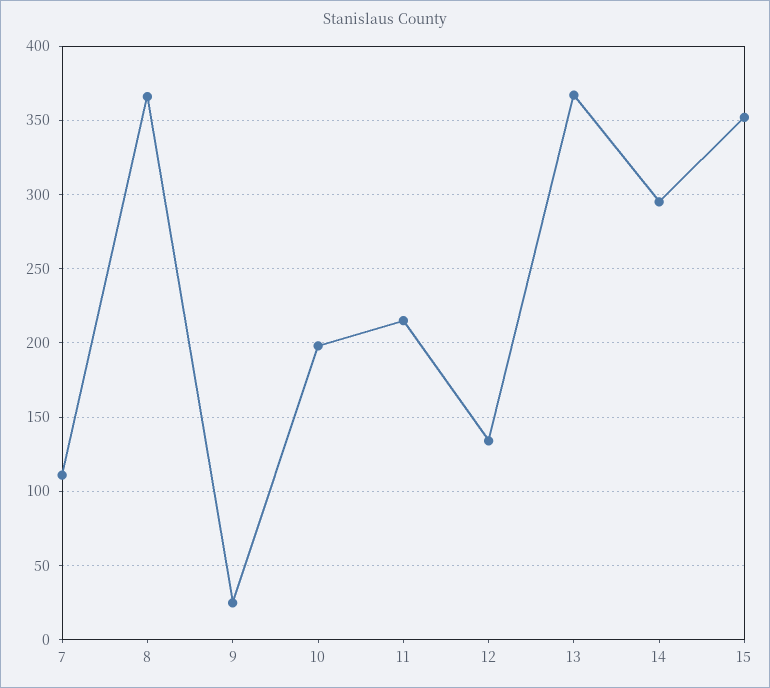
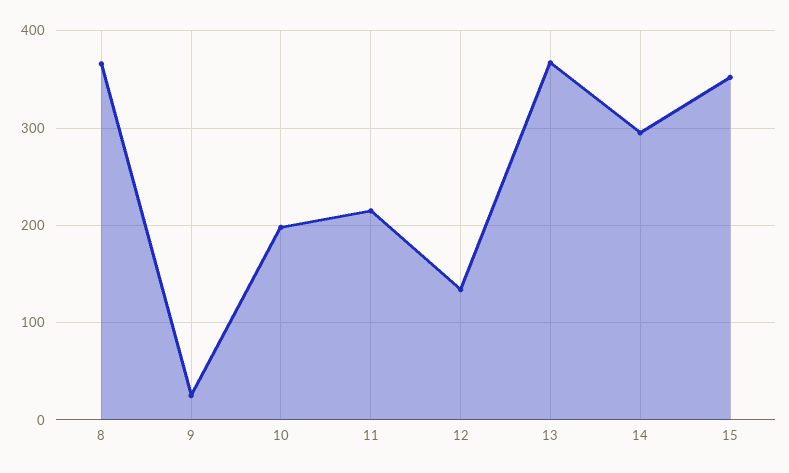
  {
-   "7": 110,
    "8": 365,
    "9": 25,
    "10": 200,
    "11": 215,
    "12": 135,
    "13": 365,
    "14": 295,
    "15": 350
  }

